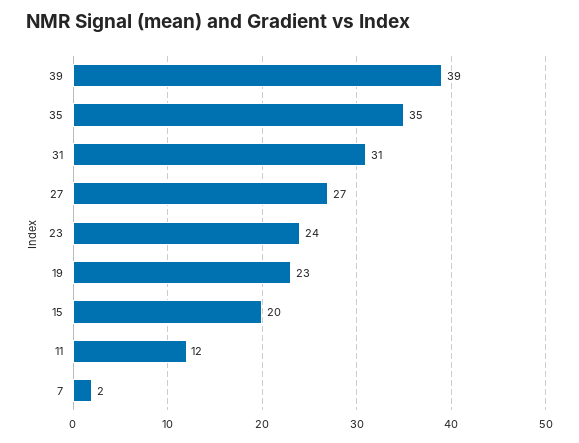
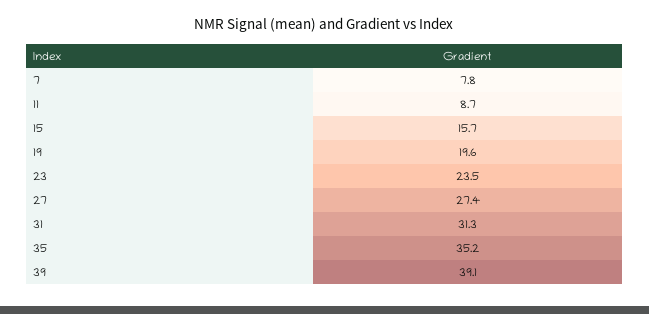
  {
    "39": 39.1,
    "35": 35.2,
    "31": 31.3,
    "27": 27.4,
    "23": 23.5,
-   "19": 23,
+   "19": 19.6,
-   "15": 20,
+   "15": 15.7,
-   "11": 12,
+   "11": 8.7,
-   "7": 2
+   "7": 7.8
  }

